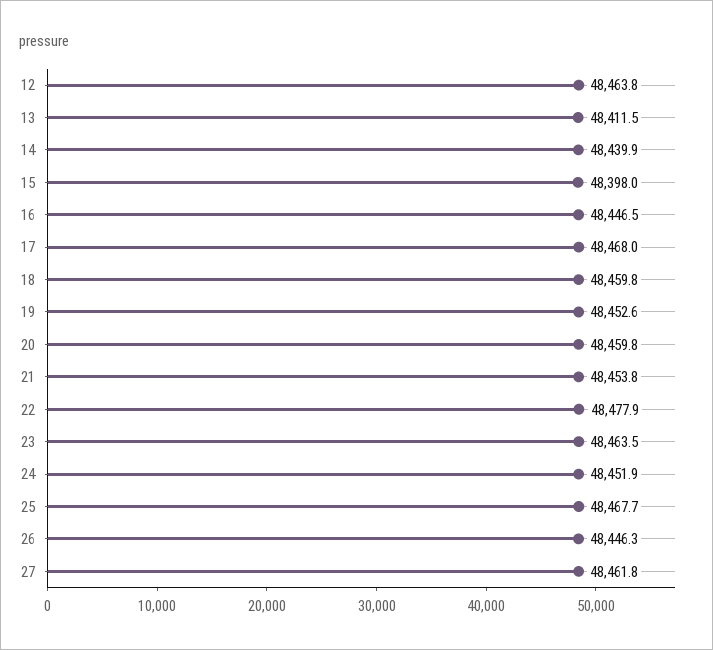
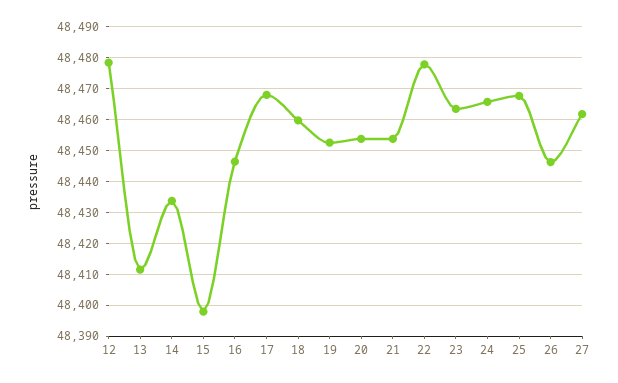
  {
-   "12": 48463.8,
+   "12": 48478,
    "13": 48411.5,
-   "14": 48439.9,
+   "14": 48434,
    "15": 48398,
    "16": 48446.5,
    "17": 48468,
    "18": 48459.8,
    "19": 48452.6,
-   "20": 48459.8,
+   "20": 48454,
    "21": 48453.8,
    "22": 48477.9,
    "23": 48463.5,
-   "24": 48451.9,
+   "24": 48466,
    "25": 48467.7,
    "26": 48446.3,
    "27": 48461.8
  }

